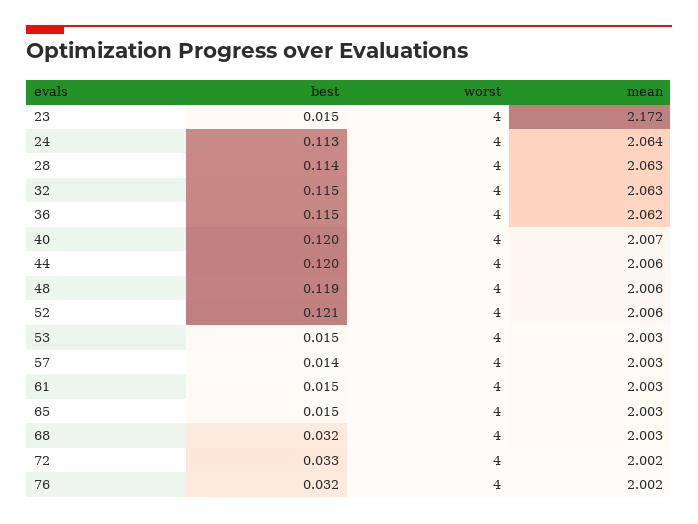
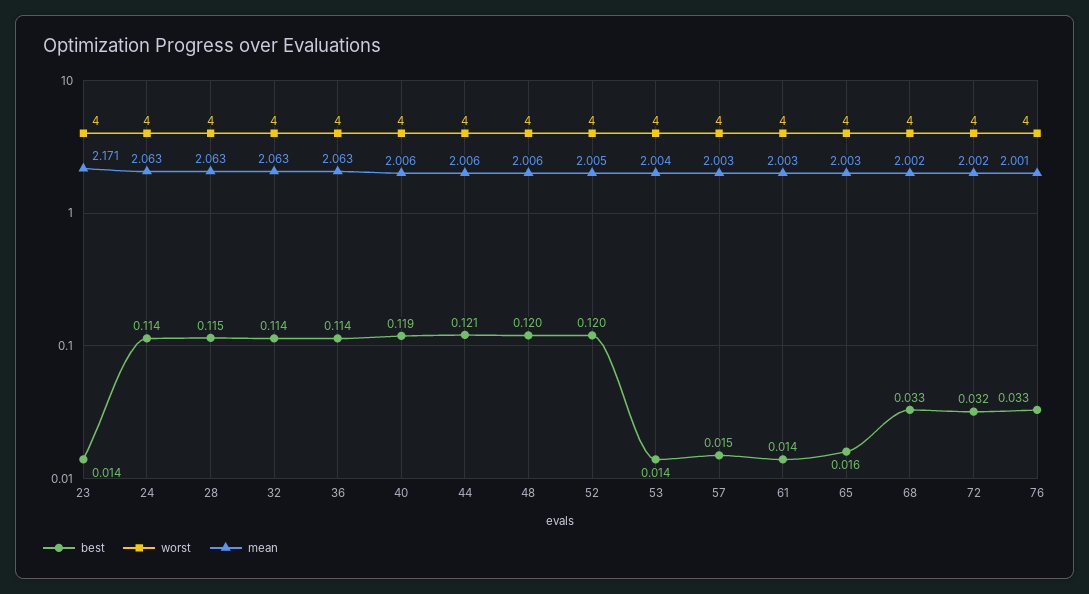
  {
    "best": {
-     "23": 0.015,
+     "23": 0.014,
-     "24": 0.113,
+     "24": 0.114,
-     "28": 0.114,
+     "28": 0.115,
-     "32": 0.115,
+     "32": 0.114,
-     "36": 0.115,
+     "36": 0.114,
-     "40": 0.12,
+     "40": 0.119,
-     "44": 0.12,
+     "44": 0.121,
-     "48": 0.119,
+     "48": 0.12,
-     "52": 0.121,
+     "52": 0.12,
-     "53": 0.015,
+     "53": 0.014,
-     "57": 0.014,
+     "57": 0.015,
-     "61": 0.015,
+     "61": 0.014,
-     "65": 0.015,
+     "65": 0.016,
-     "68": 0.032,
+     "68": 0.033,
-     "72": 0.033,
+     "72": 0.032,
-     "76": 0.032
+     "76": 0.033
    },
    "worst": {
      "23": 4,
      "24": 4,
      "28": 4,
      "32": 4,
      "36": 4,
      "40": 4,
      "44": 4,
      "48": 4,
      "52": 4,
      "53": 4,
      "57": 4,
      "61": 4,
      "65": 4,
      "68": 4,
      "72": 4,
      "76": 4
    },
    "mean": {
-     "23": 2.172,
+     "23": 2.171,
-     "24": 2.064,
+     "24": 2.063,
      "28": 2.063,
      "32": 2.063,
-     "36": 2.062,
+     "36": 2.063,
-     "40": 2.007,
+     "40": 2.006,
      "44": 2.006,
      "48": 2.006,
-     "52": 2.006,
+     "52": 2.005,
-     "53": 2.003,
+     "53": 2.004,
      "57": 2.003,
      "61": 2.003,
      "65": 2.003,
-     "68": 2.003,
+     "68": 2.002,
      "72": 2.002,
-     "76": 2.002
+     "76": 2.001
    }
  }

